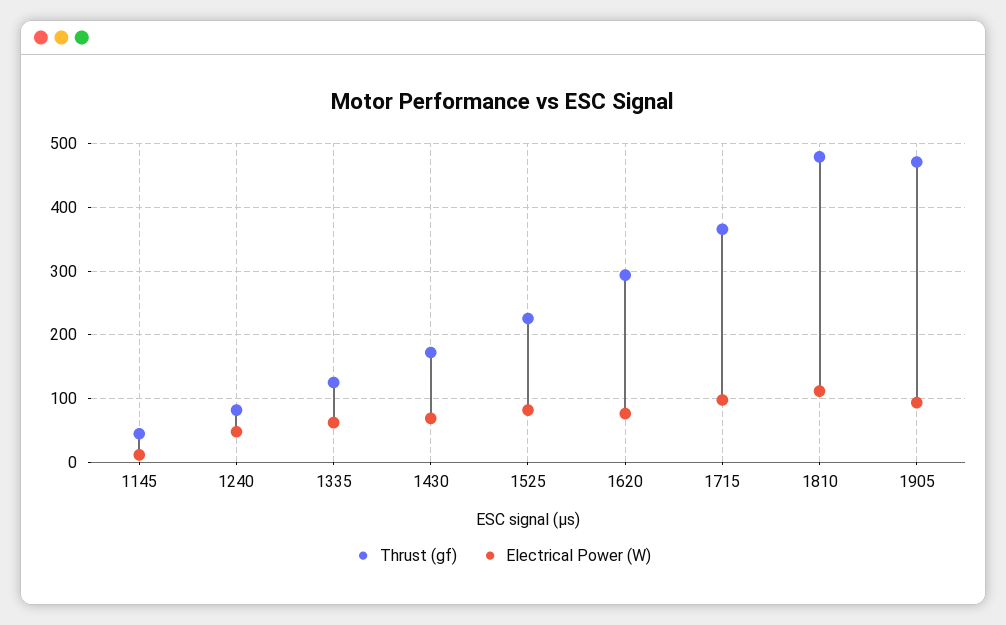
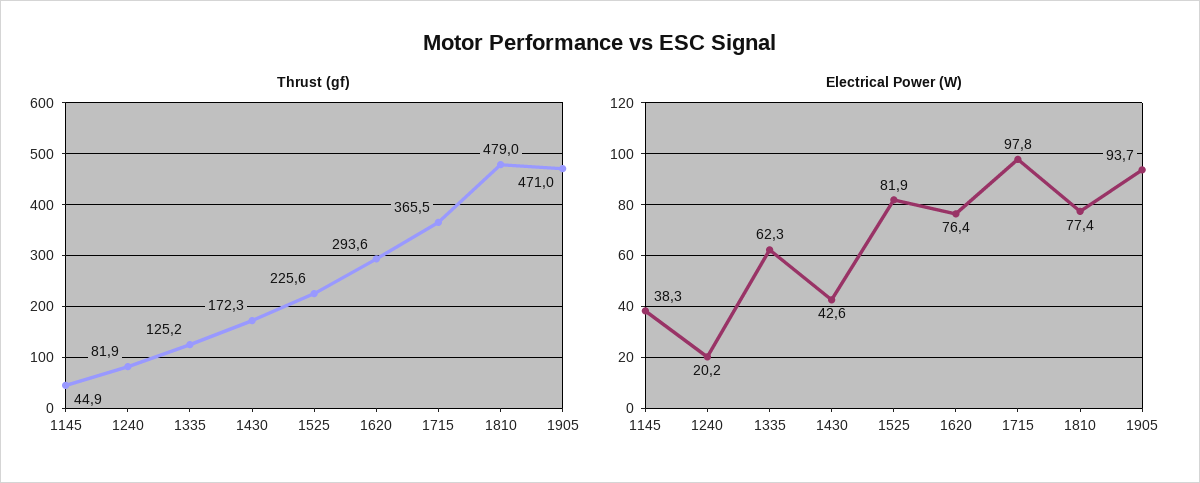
  {
    "Thrust (gf)": {
      "1145": 44.9,
      "1240": 81.9,
      "1335": 125.2,
      "1430": 172.3,
      "1525": 225.6,
      "1620": 293.6,
      "1715": 365.5,
      "1810": 479,
      "1905": 471
    },
    "Electrical Power (W)": {
-     "1145": 10,
+     "1145": 38.3,
-     "1240": 50,
+     "1240": 20.2,
      "1335": 62.3,
-     "1430": 70,
+     "1430": 42.6,
      "1525": 81.9,
      "1620": 76.4,
      "1715": 97.8,
-     "1810": 110,
+     "1810": 77.4,
      "1905": 93.7
    }
  }

